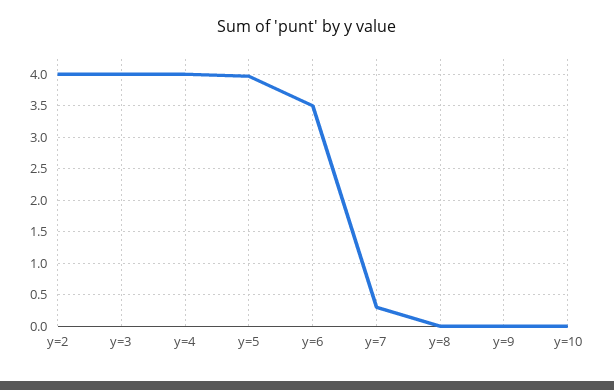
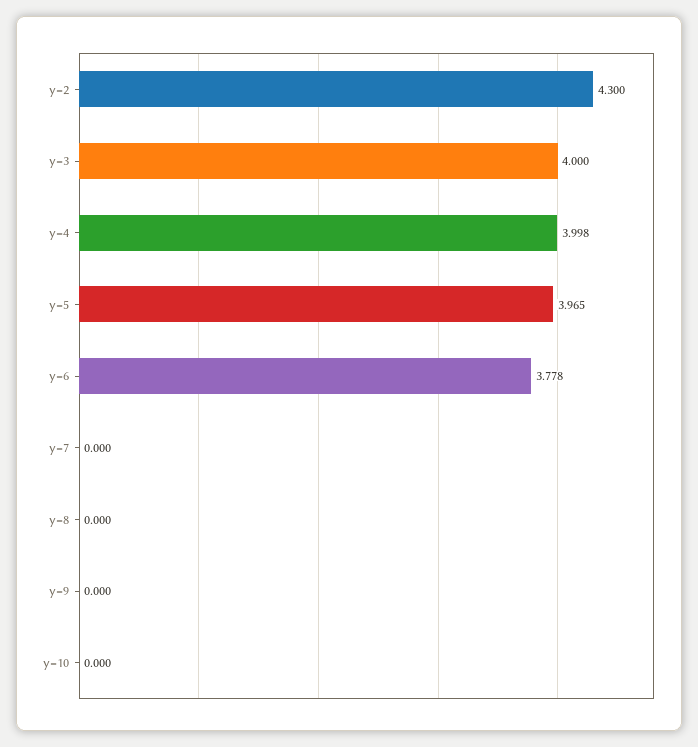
  {
-   "y=2": 4,
+   "y=2": 4.3,
    "y=3": 4,
    "y=4": 3.998,
    "y=5": 3.965,
-   "y=6": 3.5,
+   "y=6": 3.778,
-   "y=7": 0.3,
+   "y=7": 0,
    "y=8": 0,
    "y=9": 0,
    "y=10": 0
  }

